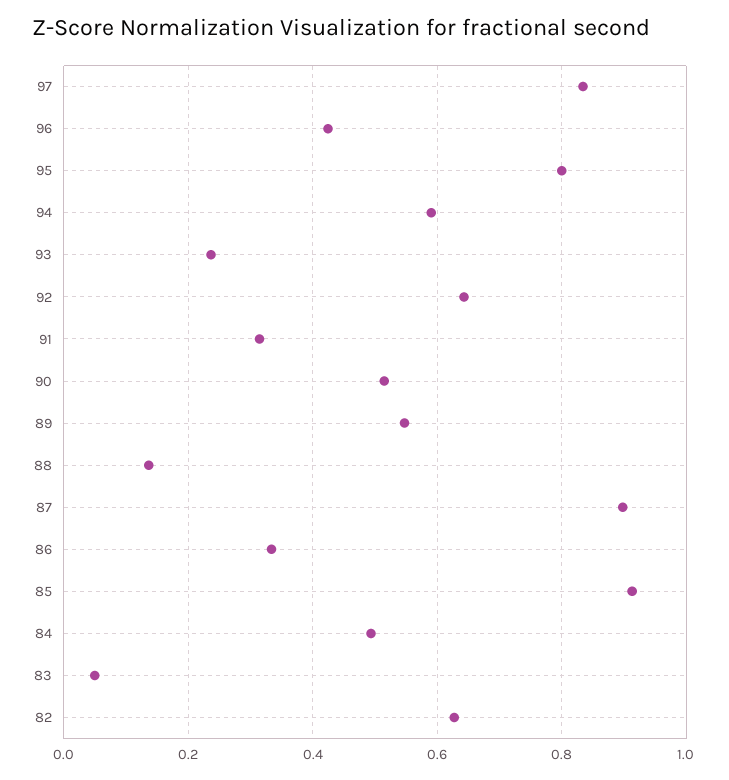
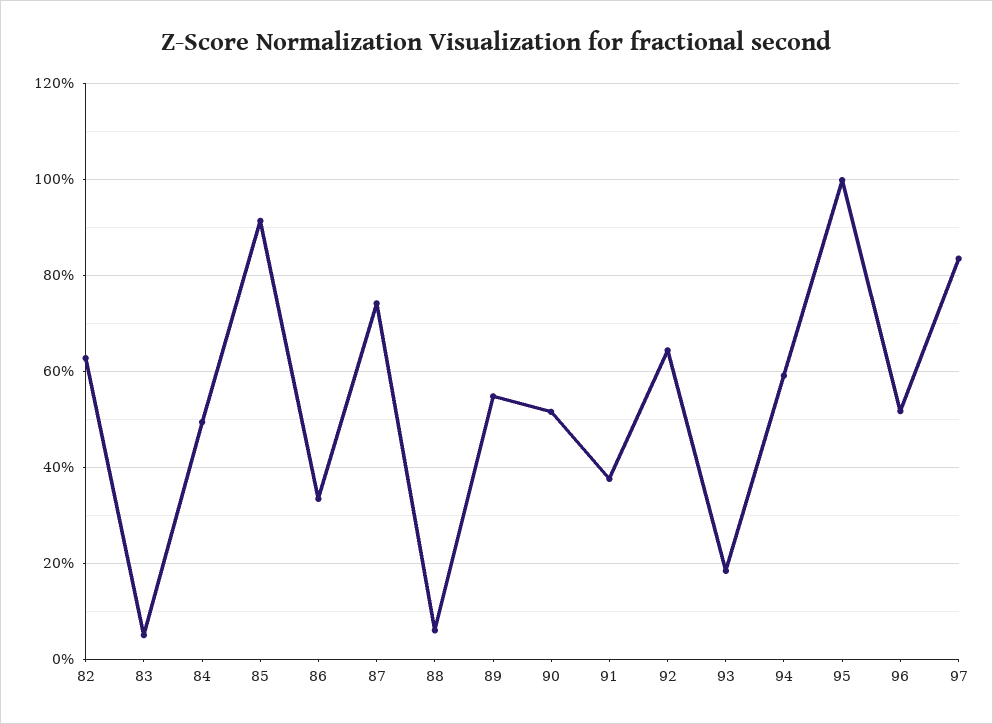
  {
    "97": 0.84,
-   "96": 0.42,
+   "96": 0.52,
-   "95": 0.8,
+   "95": 1,
    "94": 0.6,
-   "93": 0.24,
+   "93": 0.18,
    "92": 0.64,
-   "91": 0.32,
+   "91": 0.38,
    "90": 0.52,
    "89": 0.54,
-   "88": 0.14,
+   "88": 0.06,
-   "87": 0.9,
+   "87": 0.74,
    "86": 0.34,
    "85": 0.92,
    "84": 0.5,
    "83": 0.06,
    "82": 0.62
  }

